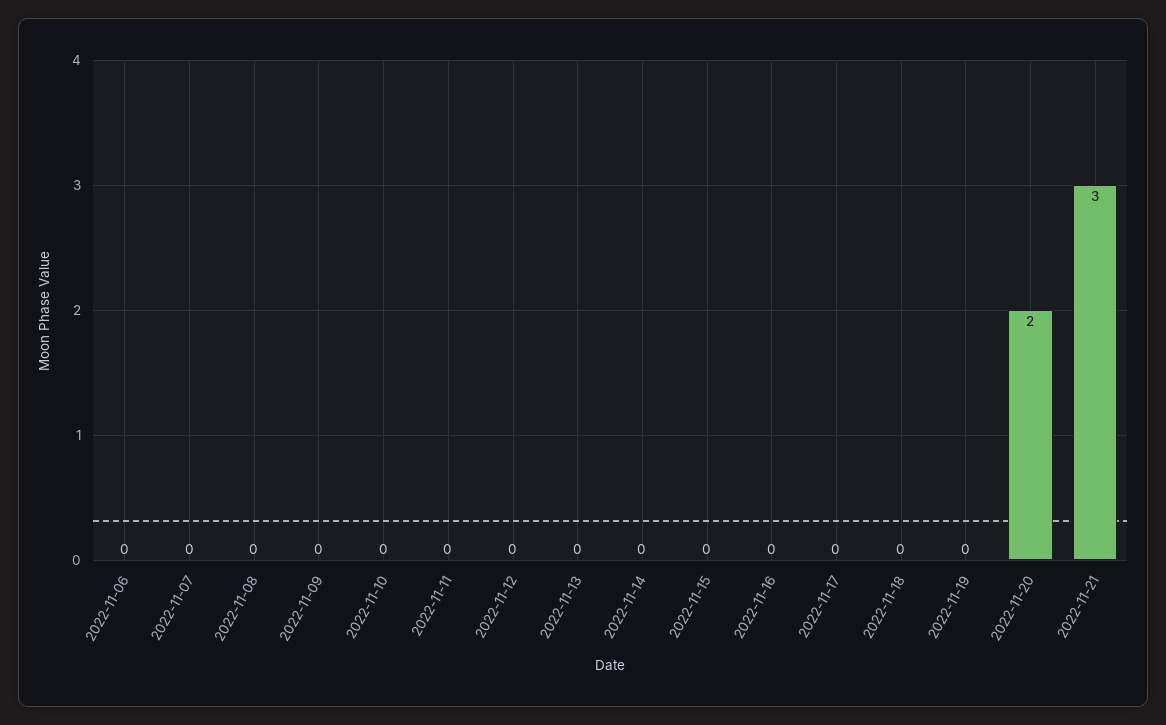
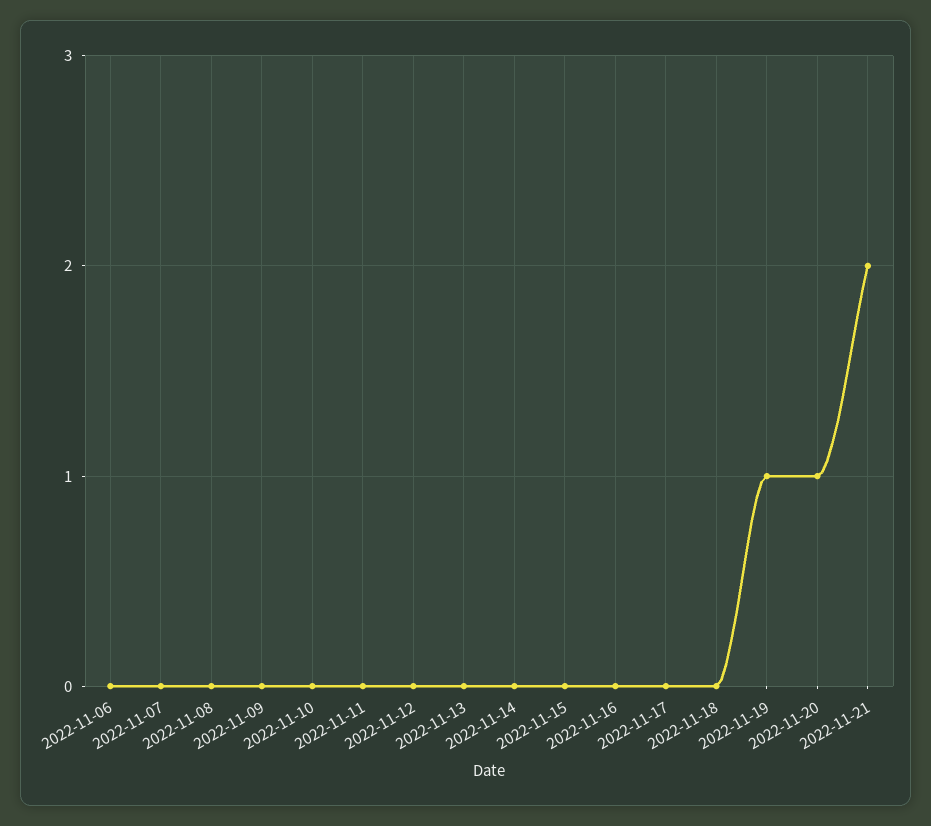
  {
    "2022-11-06": 0,
    "2022-11-07": 0,
    "2022-11-08": 0,
    "2022-11-09": 0,
    "2022-11-10": 0,
    "2022-11-11": 0,
    "2022-11-12": 0,
    "2022-11-13": 0,
    "2022-11-14": 0,
    "2022-11-15": 0,
    "2022-11-16": 0,
    "2022-11-17": 0,
    "2022-11-18": 0,
-   "2022-11-19": 0,
+   "2022-11-19": 1,
-   "2022-11-20": 2,
+   "2022-11-20": 1,
-   "2022-11-21": 3
+   "2022-11-21": 2
  }

